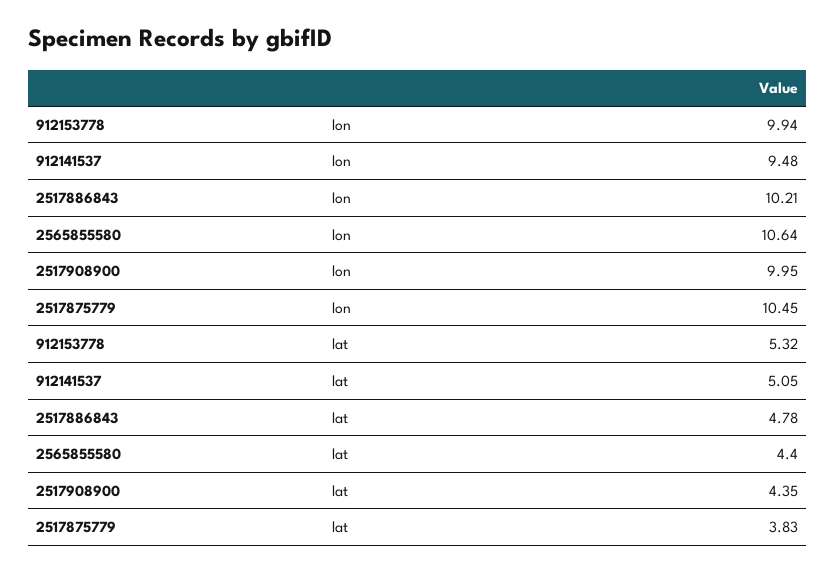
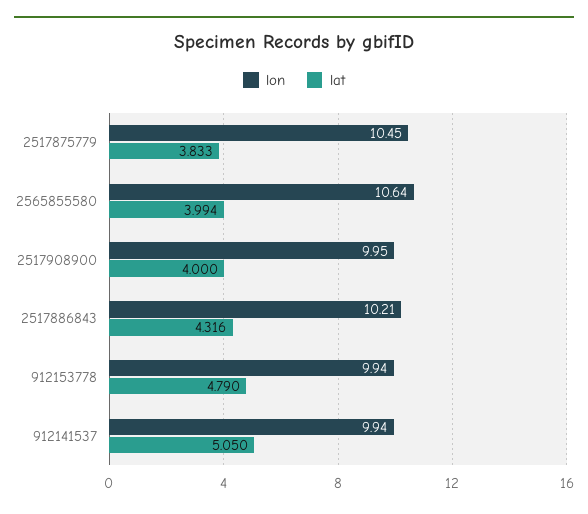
  {
    "lon": {
      "912153778": 9.94,
-     "912141537": 9.48,
+     "912141537": 9.94,
      "2517886843": 10.21,
      "2565855580": 10.64,
      "2517908900": 9.95,
      "2517875779": 10.45
    },
    "lat": {
-     "912153778": 5.32,
+     "912153778": 4.79,
      "912141537": 5.05,
-     "2517886843": 4.78,
+     "2517886843": 4.316,
-     "2565855580": 4.4,
+     "2565855580": 3.994,
-     "2517908900": 4.35,
+     "2517908900": 4,
      "2517875779": 3.833
    }
  }

